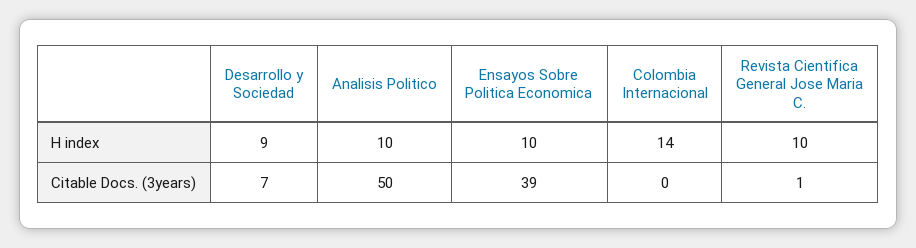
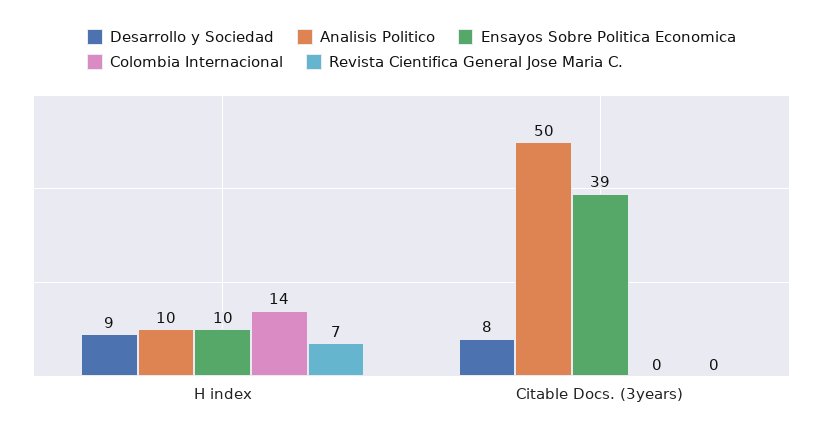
  {
    "Desarrollo y Sociedad": {
      "H index": 9,
-     "Citable Docs. (3years)": 7
+     "Citable Docs. (3years)": 8
    },
    "Analisis Politico": {
      "H index": 10,
      "Citable Docs. (3years)": 50
    },
    "Ensayos Sobre Politica Economica": {
      "H index": 10,
      "Citable Docs. (3years)": 39
    },
    "Colombia Internacional": {
      "H index": 14,
      "Citable Docs. (3years)": 0
    },
    "Revista Cientifica General Jose Maria C.": {
-     "H index": 10,
+     "H index": 7,
-     "Citable Docs. (3years)": 1
+     "Citable Docs. (3years)": 0
    }
  }

